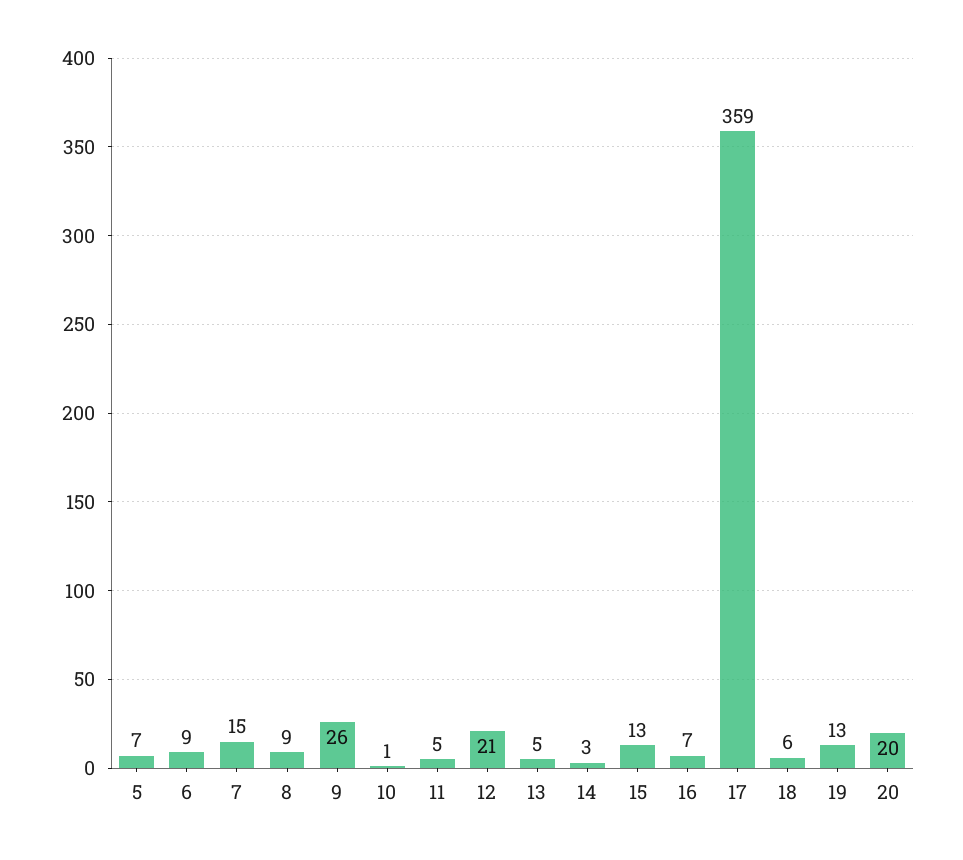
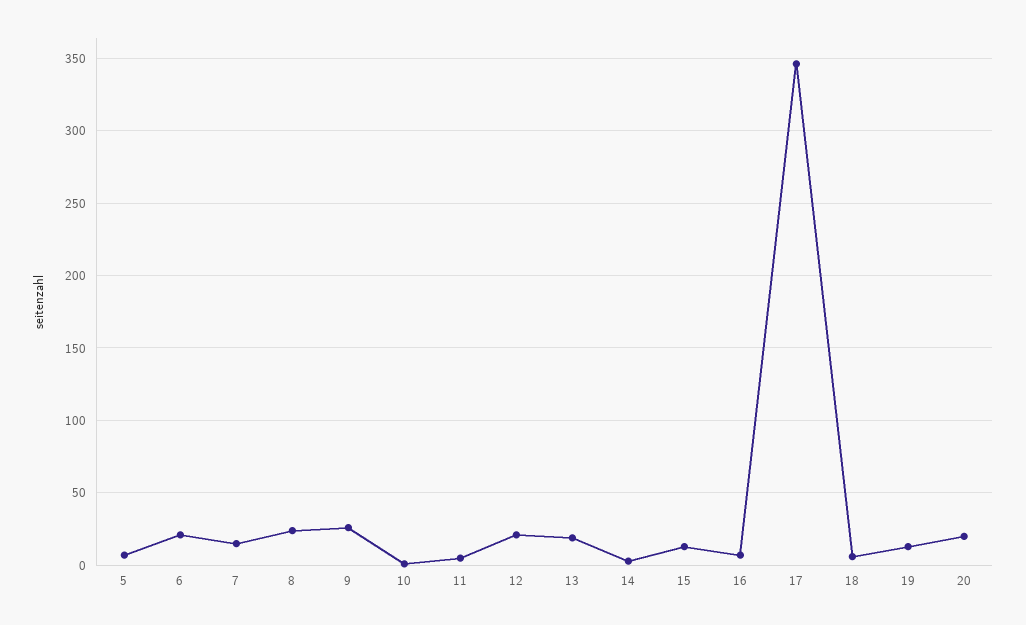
  {
    "5": 7,
-   "6": 9,
+   "6": 20,
    "7": 15,
-   "8": 9,
+   "8": 25,
    "9": 26,
    "10": 1,
    "11": 5,
    "12": 21,
-   "13": 5,
+   "13": 20,
    "14": 3,
    "15": 13,
    "16": 7,
-   "17": 359,
+   "17": 345,
    "18": 6,
    "19": 13,
    "20": 20
  }

